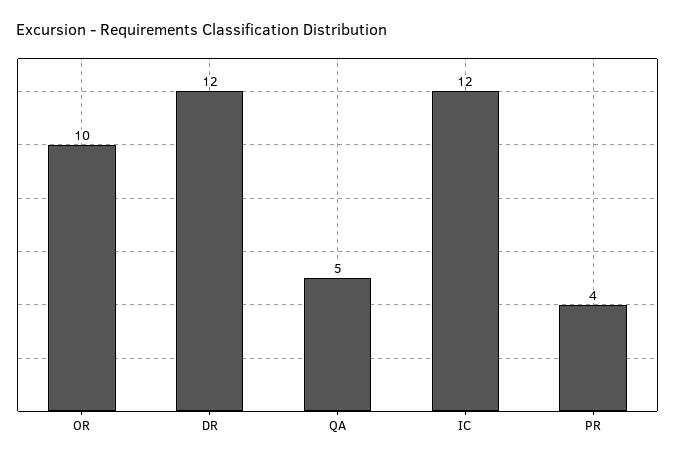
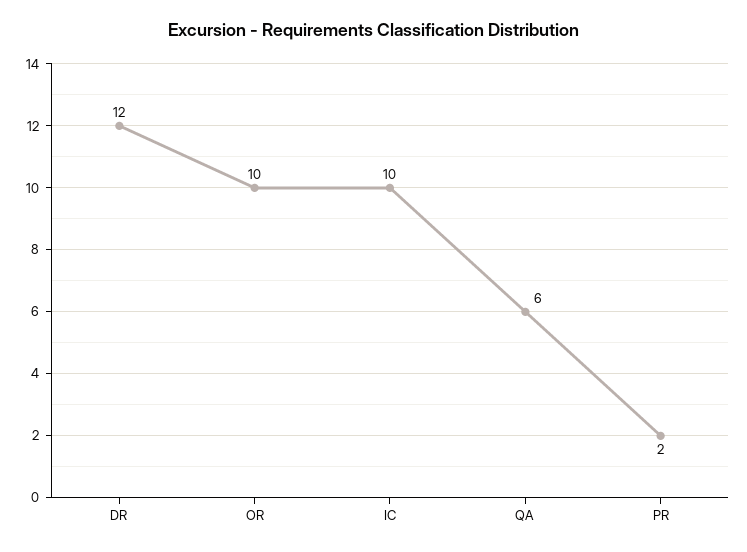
  {
    "OR": 10,
    "DR": 12,
-   "QA": 5,
+   "QA": 6,
-   "IC": 12,
+   "IC": 10,
-   "PR": 4
+   "PR": 2
  }

